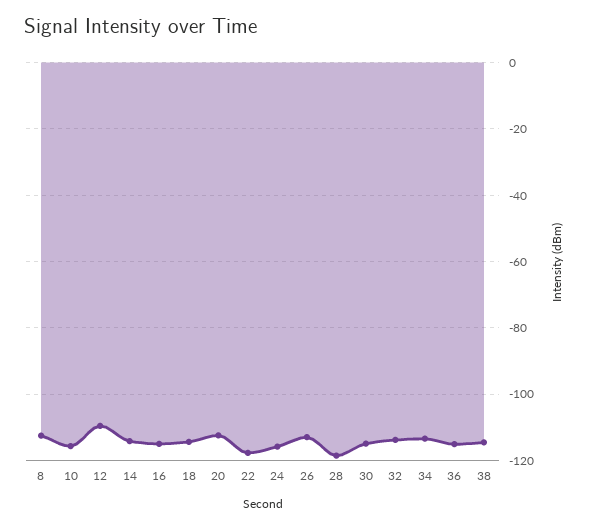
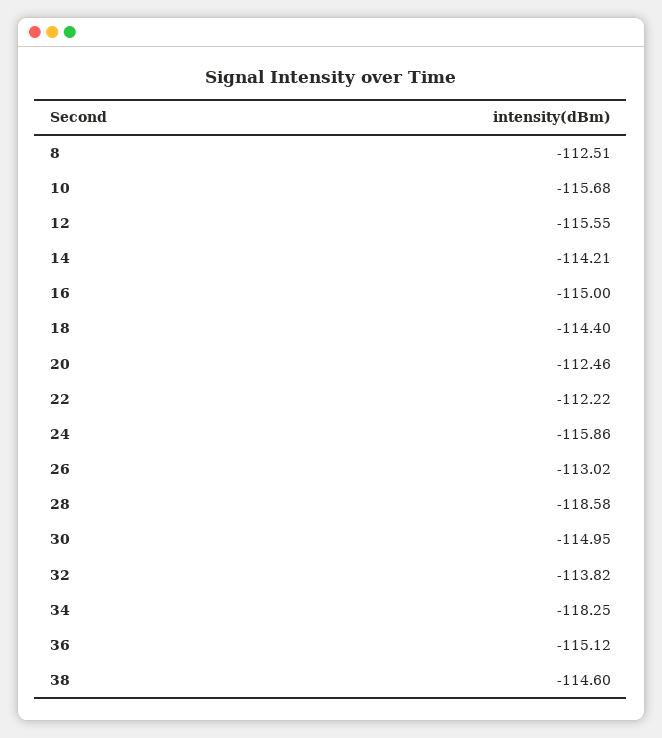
  {
    "8": -112.51,
    "10": -115.68,
-   "12": -110,
+   "12": -115.55,
    "14": -114.21,
    "16": -115,
    "18": -114.4,
    "20": -112.46,
-   "22": -118,
+   "22": -112.22,
    "24": -115.86,
    "26": -113.02,
    "28": -118.58,
    "30": -114.95,
    "32": -113.82,
-   "34": -114,
+   "34": -118.25,
    "36": -115.12,
    "38": -114.6
  }

